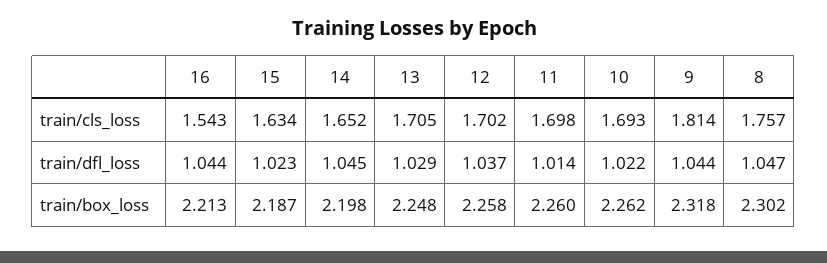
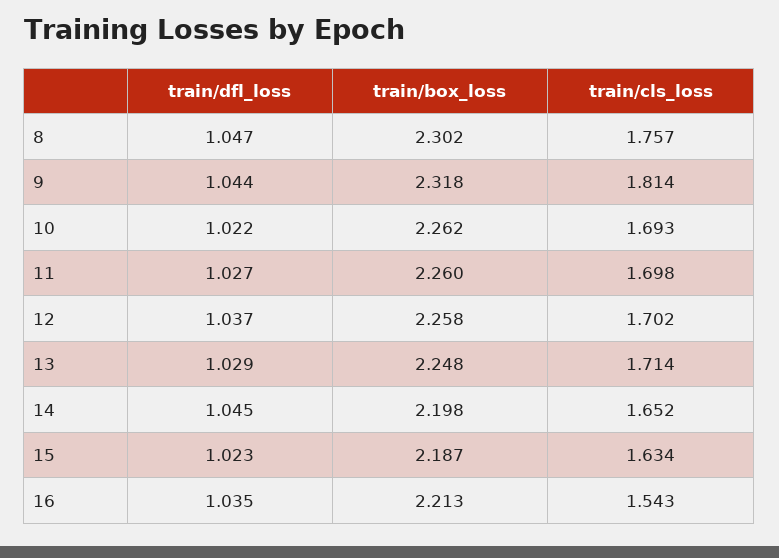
  {
    "16": {
      "train/cls_loss": 1.543,
-     "train/dfl_loss": 1.044,
+     "train/dfl_loss": 1.035,
      "train/box_loss": 2.213
    },
    "15": {
      "train/cls_loss": 1.634,
      "train/dfl_loss": 1.023,
      "train/box_loss": 2.187
    },
    "14": {
      "train/cls_loss": 1.652,
      "train/dfl_loss": 1.045,
      "train/box_loss": 2.198
    },
    "13": {
-     "train/cls_loss": 1.705,
+     "train/cls_loss": 1.714,
      "train/dfl_loss": 1.029,
      "train/box_loss": 2.248
    },
    "12": {
      "train/cls_loss": 1.702,
      "train/dfl_loss": 1.037,
      "train/box_loss": 2.258
    },
    "11": {
      "train/cls_loss": 1.698,
-     "train/dfl_loss": 1.014,
+     "train/dfl_loss": 1.027,
      "train/box_loss": 2.26
    },
    "10": {
      "train/cls_loss": 1.693,
      "train/dfl_loss": 1.022,
      "train/box_loss": 2.262
    },
    "9": {
      "train/cls_loss": 1.814,
      "train/dfl_loss": 1.044,
      "train/box_loss": 2.318
    },
    "8": {
      "train/cls_loss": 1.757,
      "train/dfl_loss": 1.047,
      "train/box_loss": 2.302
    }
  }

